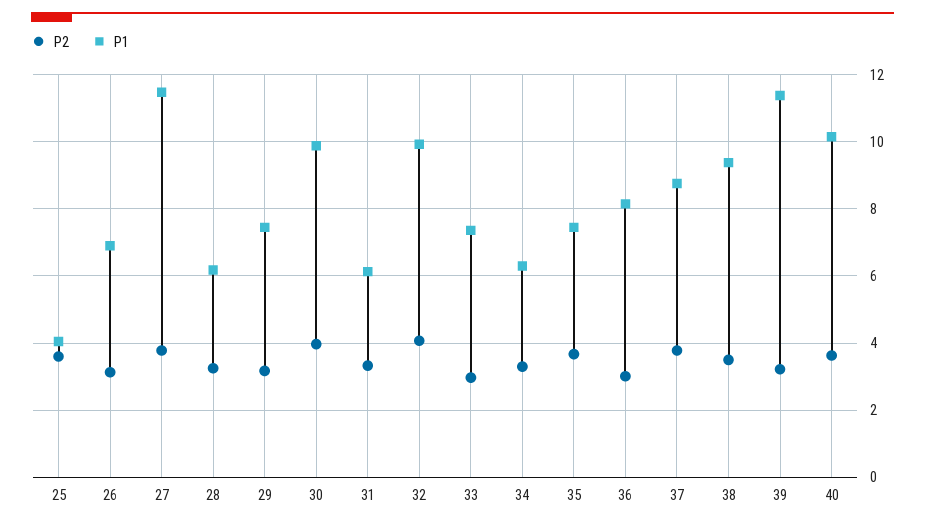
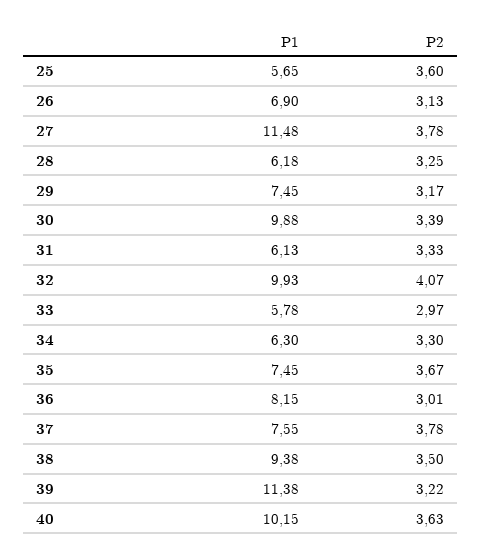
  {
    "P2": {
      "25": 3.6,
      "26": 3.13,
      "27": 3.78,
      "28": 3.25,
      "29": 3.17,
-     "30": 4,
+     "30": 3.39,
      "31": 3.33,
      "32": 4.07,
      "33": 2.97,
      "34": 3.3,
      "35": 3.67,
      "36": 3.01,
      "37": 3.78,
      "38": 3.5,
      "39": 3.22,
      "40": 3.63
    },
    "P1": {
-     "25": 4,
+     "25": 5.65,
      "26": 6.9,
      "27": 11.48,
      "28": 6.18,
      "29": 7.45,
      "30": 9.88,
      "31": 6.13,
      "32": 9.93,
-     "33": 7.4,
+     "33": 5.78,
      "34": 6.3,
      "35": 7.45,
      "36": 8.15,
-     "37": 8.8,
+     "37": 7.55,
      "38": 9.38,
      "39": 11.38,
      "40": 10.15
    }
  }

